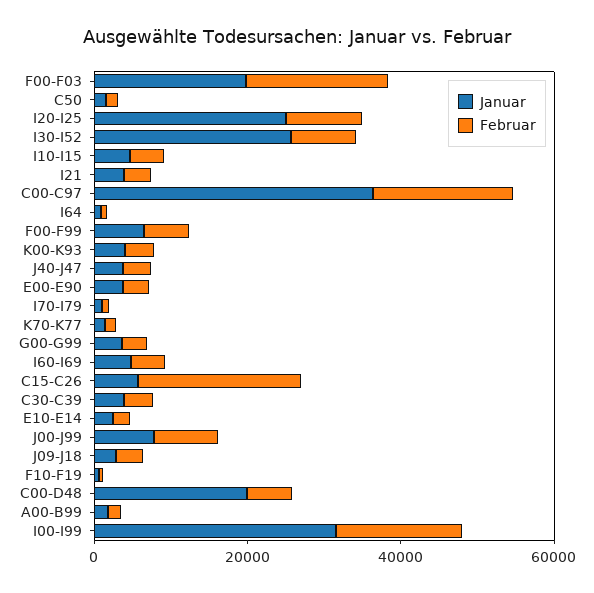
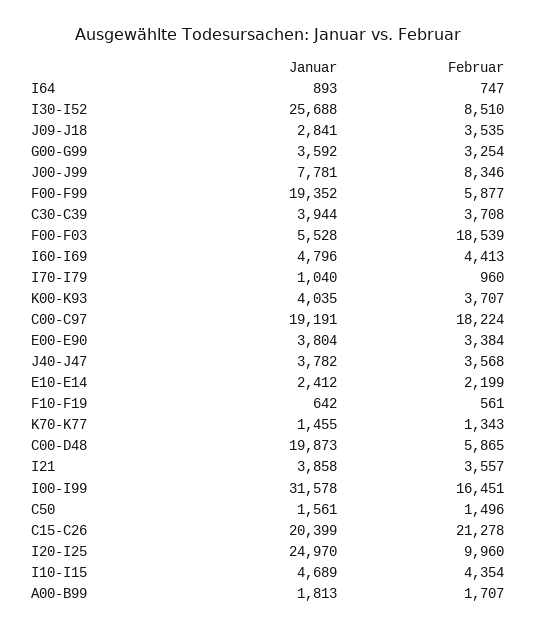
  {
    "Januar": {
-     "F00-F03": 20000,
+     "F00-F03": 5528,
      "C50": 1561,
      "I20-I25": 24970,
      "I30-I52": 25688,
      "I10-I15": 4689,
      "I21": 3858,
-     "C00-C97": 35000,
+     "C00-C97": 19191,
      "I64": 893,
-     "F00-F99": 5000,
+     "F00-F99": 19352,
      "K00-K93": 4035,
      "J40-J47": 3782,
      "E00-E90": 3804,
      "I70-I79": 1040,
      "K70-K77": 1455,
      "G00-G99": 3592,
      "I60-I69": 4796,
-     "C15-C26": 5000,
+     "C15-C26": 20399,
      "C30-C39": 3944,
      "E10-E14": 2412,
      "J00-J99": 7781,
      "J09-J18": 2841,
      "F10-F19": 642,
      "C00-D48": 19873,
      "A00-B99": 1813,
      "I00-I99": 31578
    },
    "Februar": {
      "F00-F03": 18539,
      "C50": 1496,
      "I20-I25": 9960,
      "I30-I52": 8510,
      "I10-I15": 4354,
      "I21": 3557,
      "C00-C97": 18224,
      "I64": 747,
      "F00-F99": 5877,
      "K00-K93": 3707,
      "J40-J47": 3568,
      "E00-E90": 3384,
      "I70-I79": 960,
      "K70-K77": 1343,
      "G00-G99": 3254,
      "I60-I69": 4413,
      "C15-C26": 21278,
      "C30-C39": 3708,
      "E10-E14": 2199,
      "J00-J99": 8346,
      "J09-J18": 3535,
      "F10-F19": 561,
      "C00-D48": 5865,
      "A00-B99": 1707,
      "I00-I99": 16451
    }
  }

